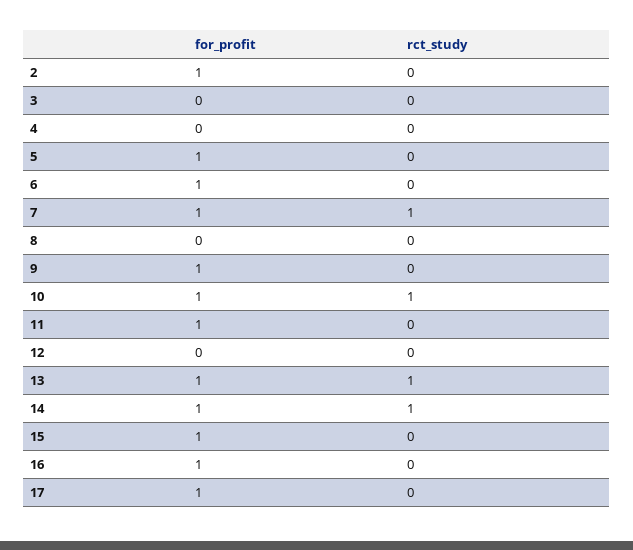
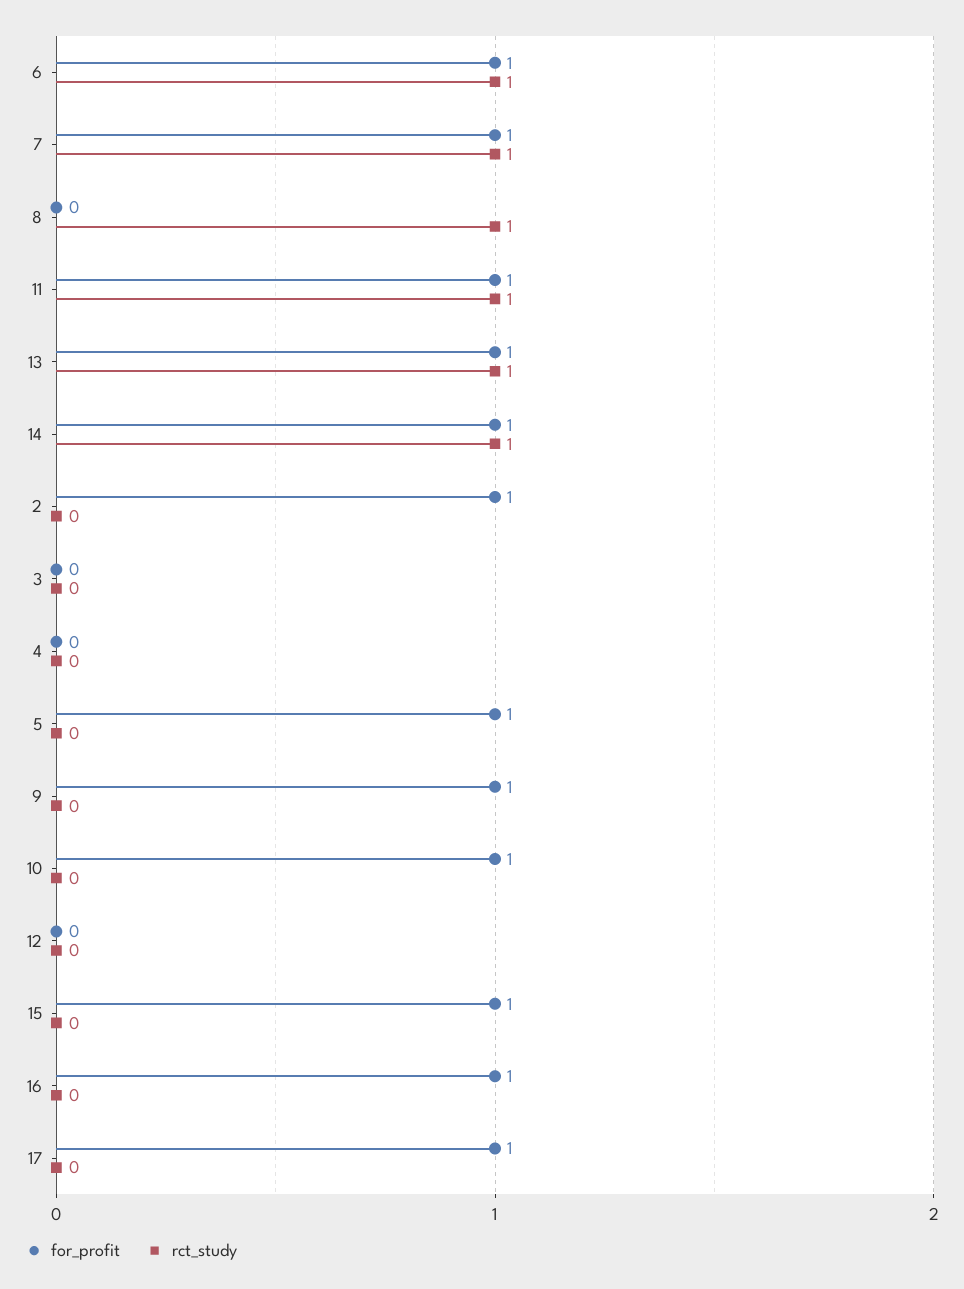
  {
    "for_profit": {
      "2": 1,
      "3": 0,
      "4": 0,
      "5": 1,
      "6": 1,
      "7": 1,
      "8": 0,
      "9": 1,
      "10": 1,
      "11": 1,
      "12": 0,
      "13": 1,
      "14": 1,
      "15": 1,
      "16": 1,
      "17": 1
    },
    "rct_study": {
      "2": 0,
      "3": 0,
      "4": 0,
      "5": 0,
-     "6": 0,
+     "6": 1,
      "7": 1,
-     "8": 0,
+     "8": 1,
      "9": 0,
-     "10": 1,
+     "10": 0,
-     "11": 0,
+     "11": 1,
      "12": 0,
      "13": 1,
      "14": 1,
      "15": 0,
      "16": 0,
      "17": 0
    }
  }

